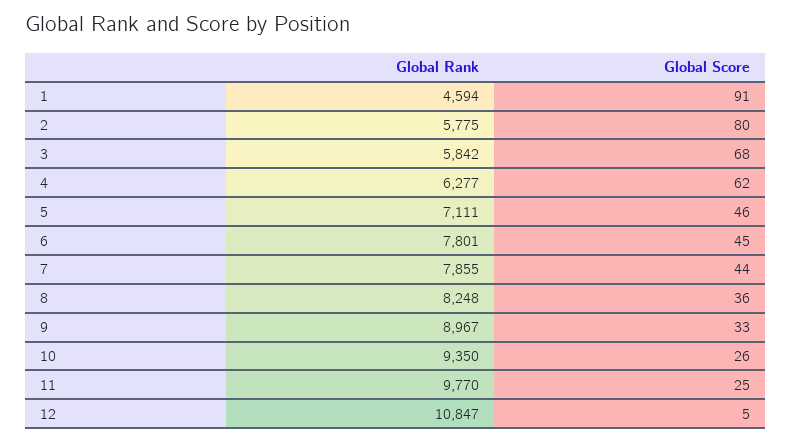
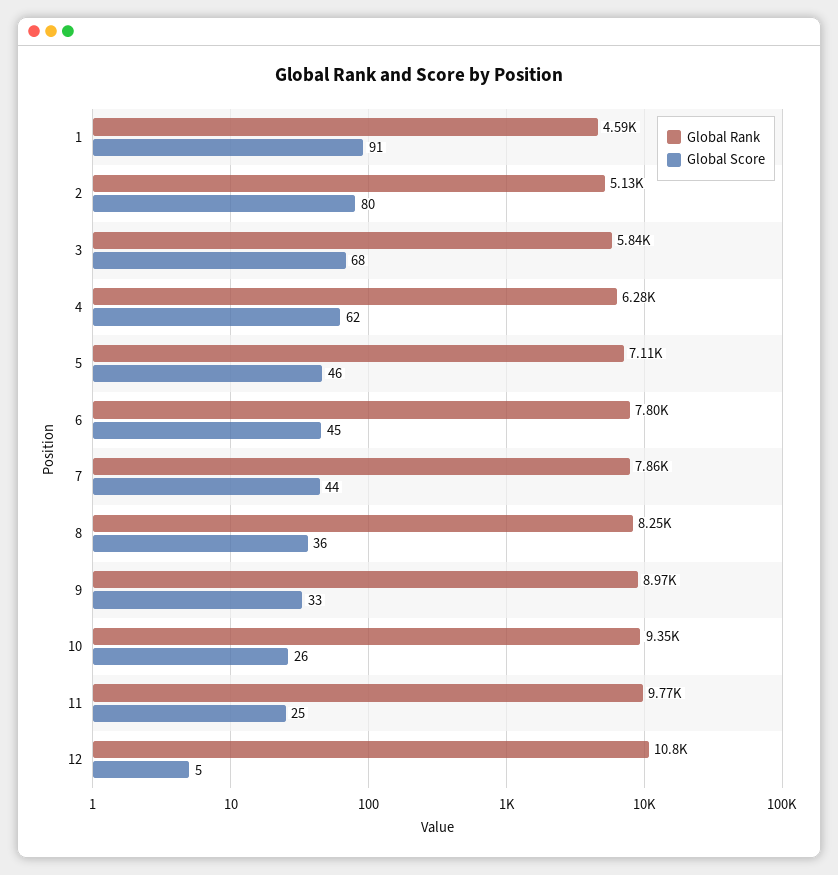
  {
    "Global Rank": {
      "1": 4594,
-     "2": 5775,
+     "2": 5130,
      "3": 5842,
      "4": 6277,
      "5": 7111,
      "6": 7801,
      "7": 7855,
      "8": 8248,
      "9": 8967,
      "10": 9350,
      "11": 9770,
      "12": 10847
    },
    "Global Score": {
      "1": 91,
      "2": 80,
      "3": 68,
      "4": 62,
      "5": 46,
      "6": 45,
      "7": 44,
      "8": 36,
      "9": 33,
      "10": 26,
      "11": 25,
      "12": 5
    }
  }

